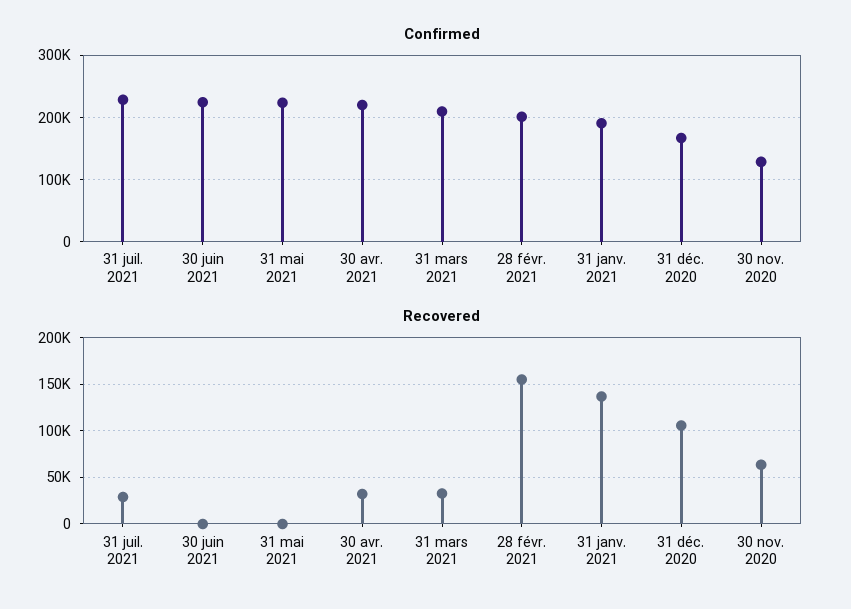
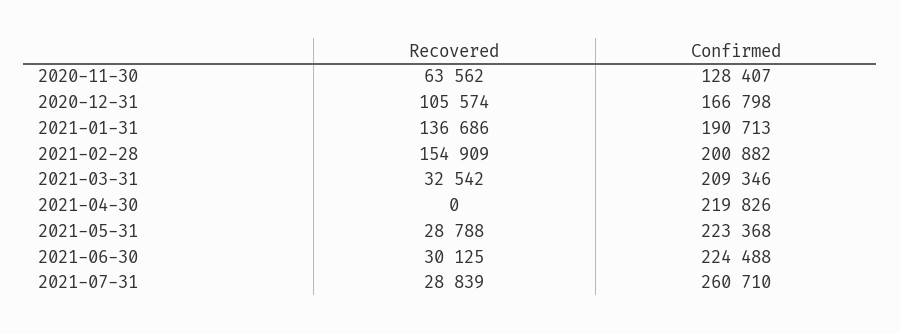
  {
    "Confirmed": {
-     "31 juil. 2021": 230000,
+     "31 juil. 2021": 260710,
      "30 juin 2021": 224488,
      "31 mai 2021": 223368,
      "30 avr. 2021": 219826,
      "31 mars 2021": 209346,
      "28 févr. 2021": 200882,
      "31 janv. 2021": 190713,
      "31 déc. 2020": 166798,
      "30 nov. 2020": 128407
    },
    "Recovered": {
      "31 juil. 2021": 28839,
-     "30 juin 2021": 0,
+     "30 juin 2021": 30125,
-     "31 mai 2021": 0,
+     "31 mai 2021": 28788,
-     "30 avr. 2021": 30000,
+     "30 avr. 2021": 0,
      "31 mars 2021": 32542,
      "28 févr. 2021": 154909,
      "31 janv. 2021": 136686,
      "31 déc. 2020": 105574,
      "30 nov. 2020": 63562
    }
  }

